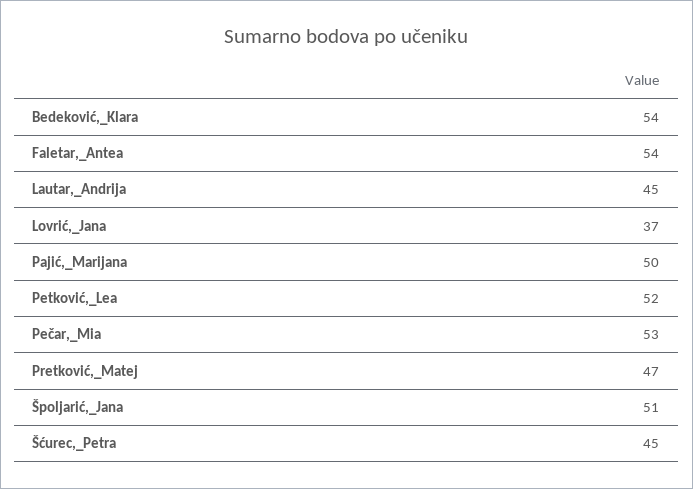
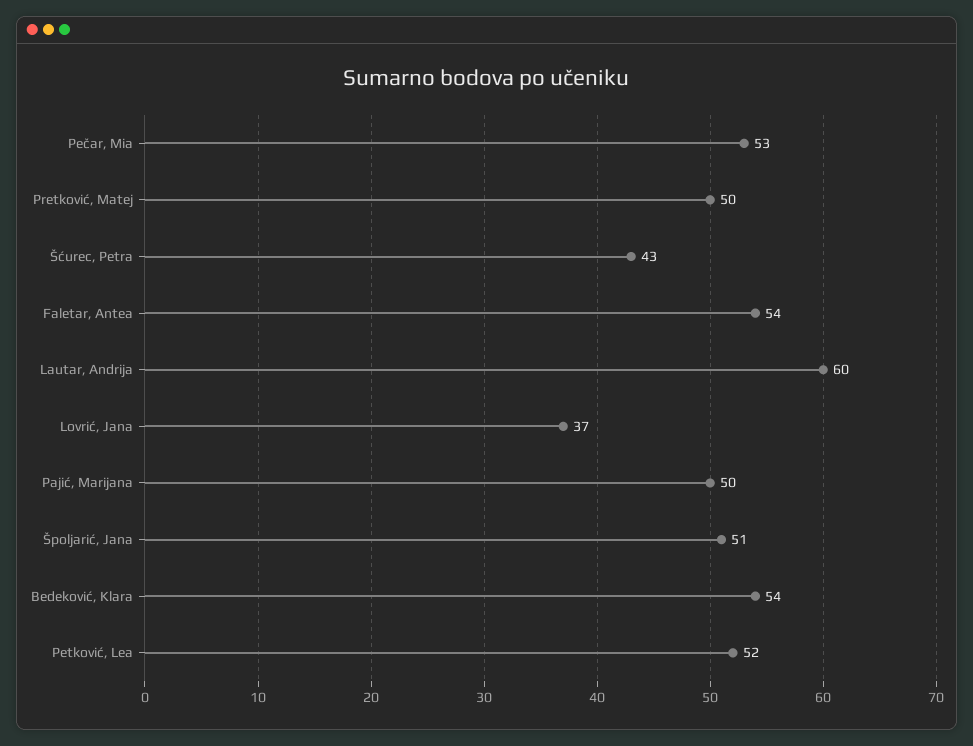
  {
    "Bedeković,_Klara": 54,
    "Faletar,_Antea": 54,
-   "Lautar,_Andrija": 45,
+   "Lautar,_Andrija": 60,
    "Lovrić,_Jana": 37,
    "Pajić,_Marijana": 50,
    "Petković,_Lea": 52,
    "Pečar,_Mia": 53,
-   "Pretković,_Matej": 47,
+   "Pretković,_Matej": 50,
    "Špoljarić,_Jana": 51,
-   "Šćurec,_Petra": 45
+   "Šćurec,_Petra": 43
  }

